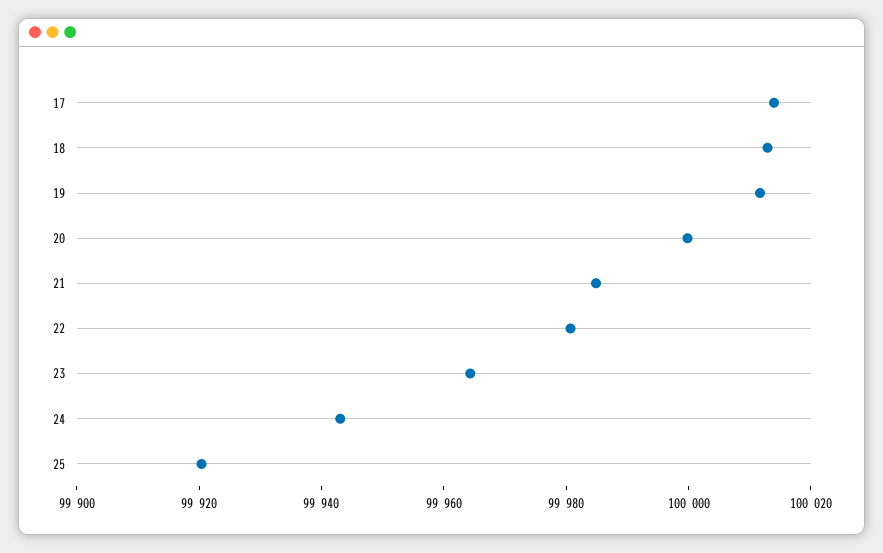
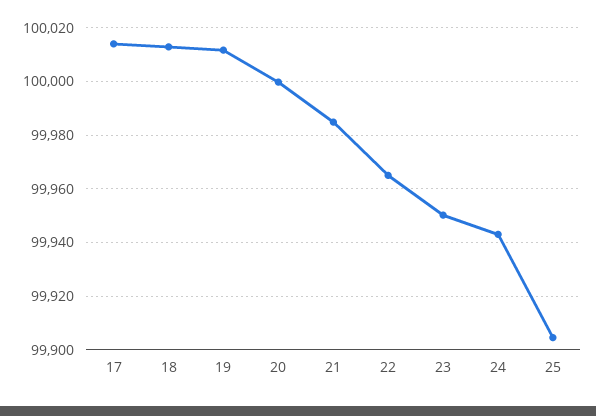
  {
    "17": 100015,
    "18": 100012.5,
    "19": 100012.5,
    "20": 100000,
    "21": 99985,
-   "22": 99980,
+   "22": 99965,
-   "23": 99965,
+   "23": 99950,
    "24": 99942.5,
-   "25": 99920
+   "25": 99905
  }

